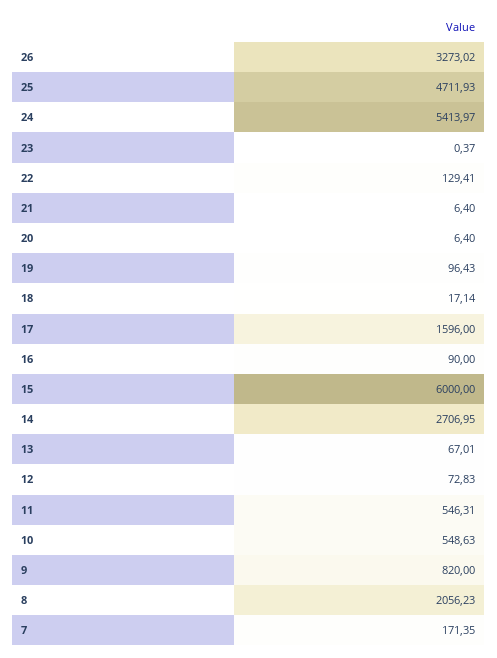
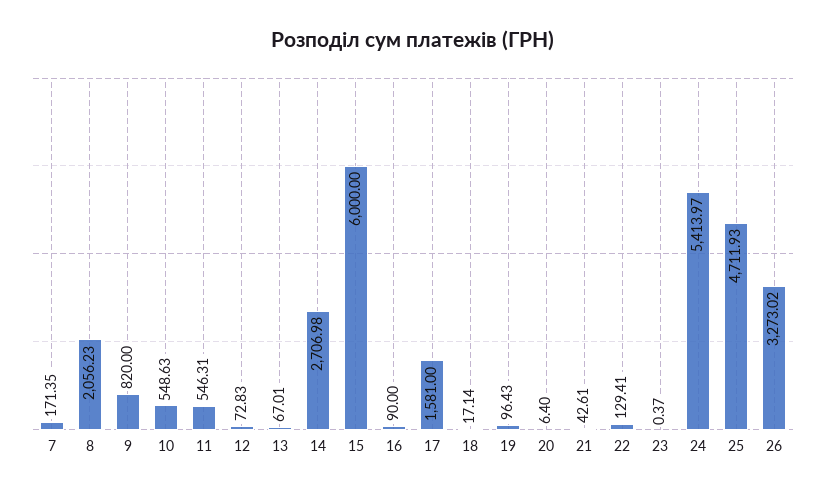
  {
    "26": 3273.02,
    "25": 4711.93,
    "24": 5413.97,
    "23": 0.37,
    "22": 129.41,
-   "21": 6.4,
+   "21": 42.61,
    "20": 6.4,
    "19": 96.43,
    "18": 17.14,
-   "17": 1596,
+   "17": 1581,
    "16": 90,
    "15": 6000,
-   "14": 2706.95,
+   "14": 2706.98,
    "13": 67.01,
    "12": 72.83,
    "11": 546.31,
    "10": 548.63,
    "9": 820,
    "8": 2056.23,
    "7": 171.35
  }

